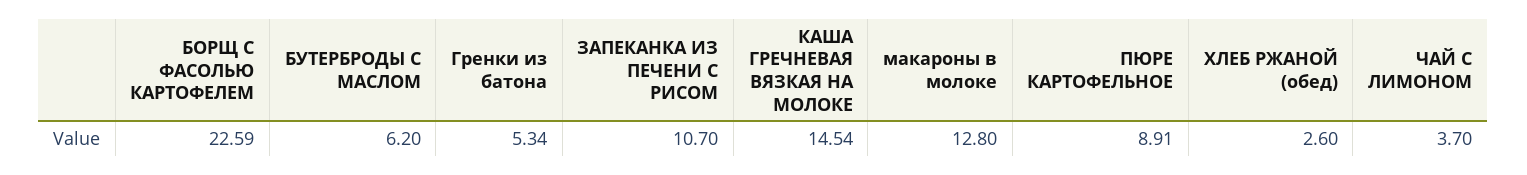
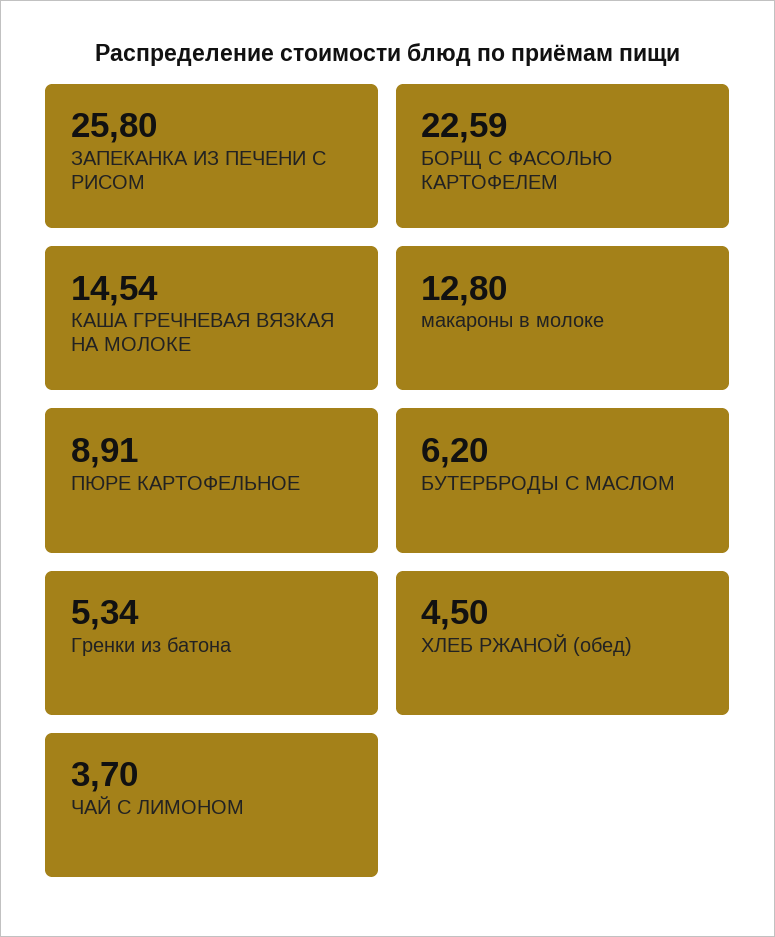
  {
    "БОРЩ С ФАСОЛЬЮ КАРТОФЕЛЕМ": 22.59,
    "БУТЕРБРОДЫ С МАСЛОМ": 6.2,
    "Гренки из батона": 5.34,
-   "ЗАПЕКАНКА ИЗ ПЕЧЕНИ С РИСОМ": 10.7,
+   "ЗАПЕКАНКА ИЗ ПЕЧЕНИ С РИСОМ": 25.8,
    "КАША ГРЕЧНЕВАЯ ВЯЗКАЯ НА МОЛОКЕ": 14.54,
    "макароны в молоке": 12.8,
    "ПЮРЕ КАРТОФЕЛЬНОЕ": 8.91,
-   "ХЛЕБ РЖАНОЙ (обед)": 2.6,
+   "ХЛЕБ РЖАНОЙ (обед)": 4.5,
    "ЧАЙ С ЛИМОНОМ": 3.7
  }

